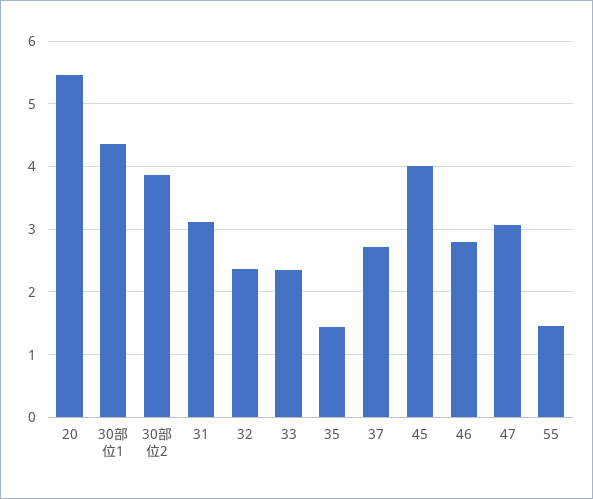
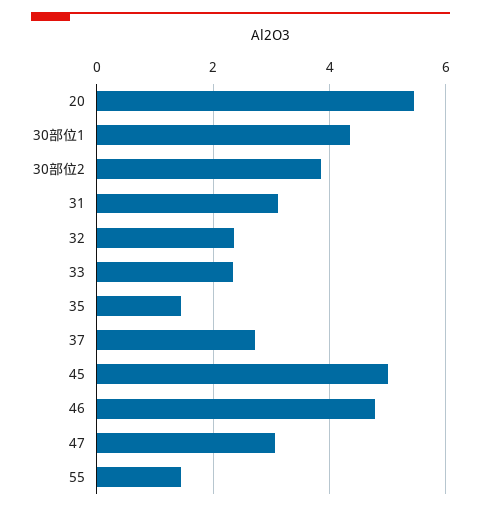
  {
    "20": 5.5,
    "30部位1": 4.4,
    "30部位2": 3.9,
    "31": 3.1,
    "32": 2.4,
    "33": 2.4,
    "35": 1.4,
    "37": 2.7,
-   "45": 4,
+   "45": 5,
-   "46": 2.8,
+   "46": 4.8,
    "47": 3.1,
    "55": 1.5
  }

